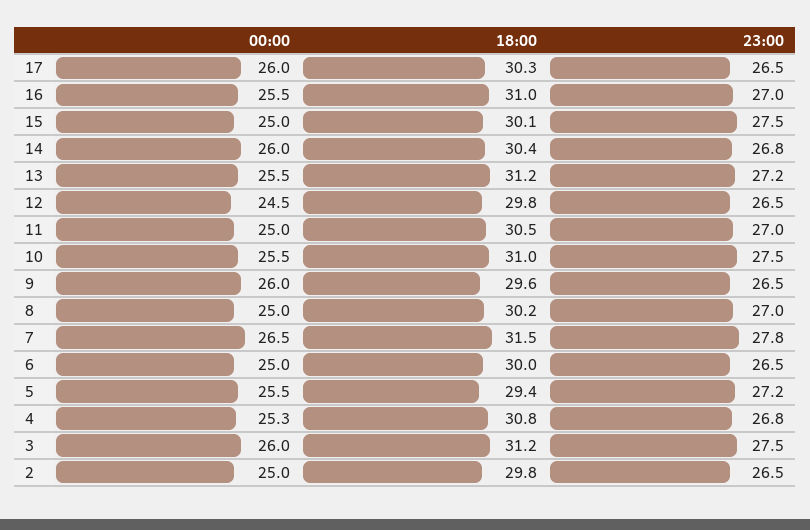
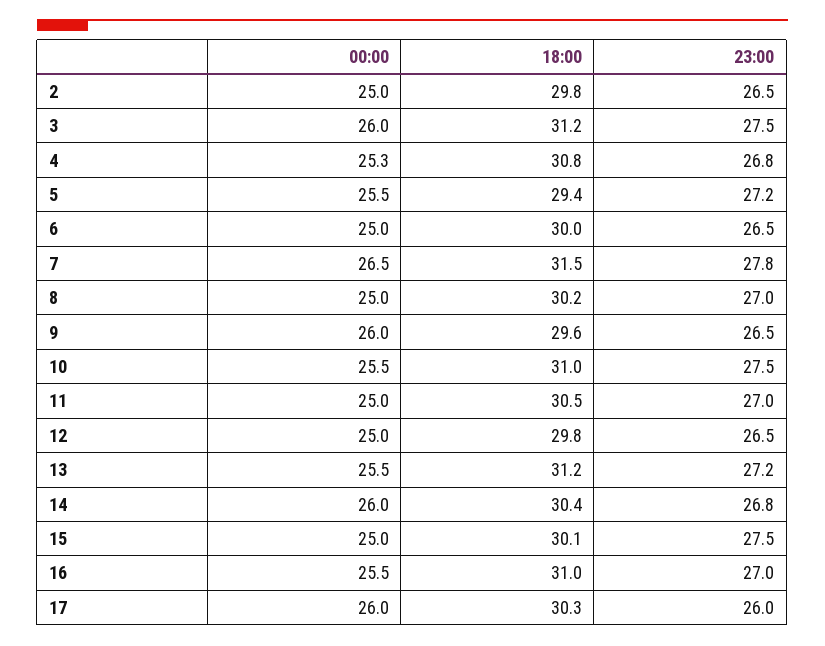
  {
    "00:00": {
      "17": 26,
      "16": 25.5,
      "15": 25,
      "14": 26,
      "13": 25.5,
-     "12": 24.5,
+     "12": 25,
      "11": 25,
      "10": 25.5,
      "9": 26,
      "8": 25,
      "7": 26.5,
      "6": 25,
      "5": 25.5,
      "4": 25.3,
      "3": 26,
      "2": 25
    },
    "18:00": {
      "17": 30.3,
      "16": 31,
      "15": 30.1,
      "14": 30.4,
      "13": 31.2,
      "12": 29.8,
      "11": 30.5,
      "10": 31,
      "9": 29.6,
      "8": 30.2,
      "7": 31.5,
      "6": 30,
      "5": 29.4,
      "4": 30.8,
      "3": 31.2,
      "2": 29.8
    },
    "23:00": {
-     "17": 26.5,
+     "17": 26,
      "16": 27,
      "15": 27.5,
      "14": 26.8,
      "13": 27.2,
      "12": 26.5,
      "11": 27,
      "10": 27.5,
      "9": 26.5,
      "8": 27,
      "7": 27.8,
      "6": 26.5,
      "5": 27.2,
      "4": 26.8,
      "3": 27.5,
      "2": 26.5
    }
  }

